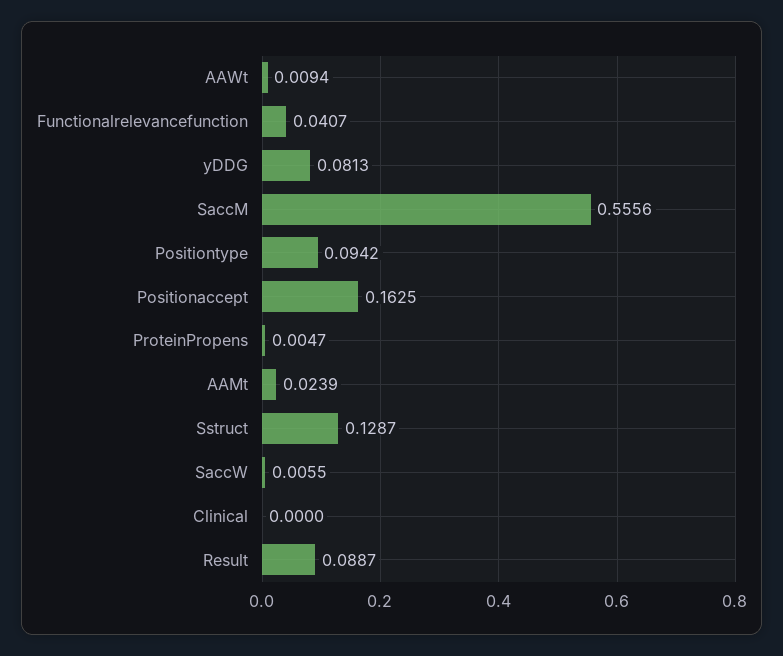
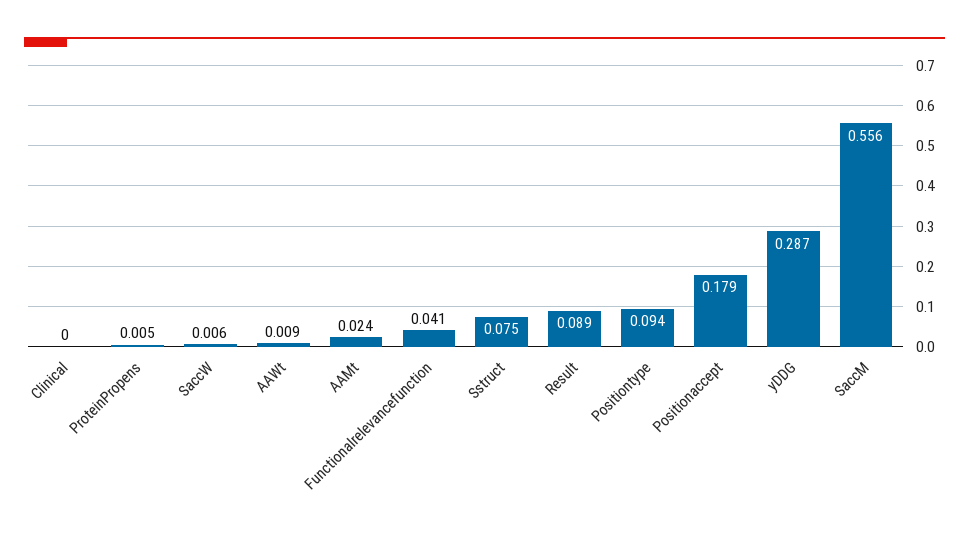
  {
    "AAWt": 0.0094,
    "Functionalrelevancefunction": 0.0407,
-   "yDDG": 0.0813,
+   "yDDG": 0.287,
    "SaccM": 0.5556,
    "Positiontype": 0.0942,
-   "Positionaccept": 0.1625,
+   "Positionaccept": 0.179,
    "ProteinPropens": 0.0047,
    "AAMt": 0.0239,
-   "Sstruct": 0.1287,
+   "Sstruct": 0.075,
    "SaccW": 0.0055,
    "Clinical": 0,
    "Result": 0.0887
  }

